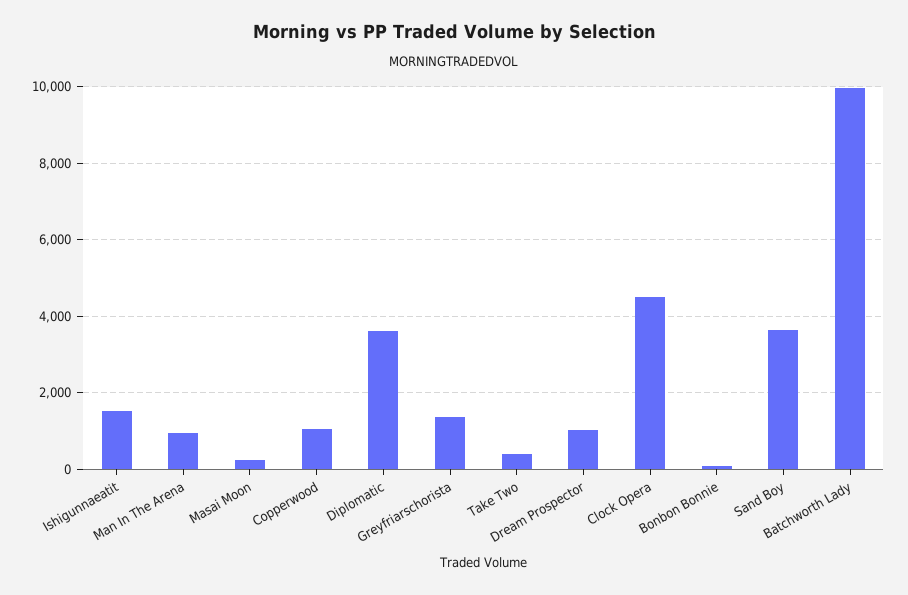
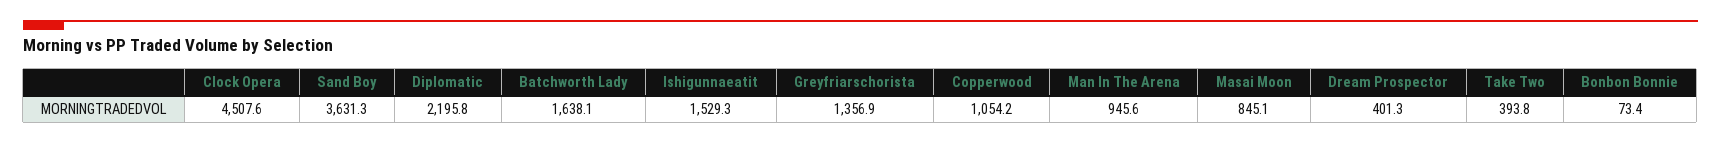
  {
    "Ishigunnaeatit": 1529.3,
    "Man In The Arena": 945.6,
-   "Masai Moon": 200,
+   "Masai Moon": 845.1,
    "Copperwood": 1054.2,
-   "Diplomatic": 3600,
+   "Diplomatic": 2195.8,
    "Greyfriarschorista": 1356.9,
    "Take Two": 393.8,
-   "Dream Prospector": 1000,
+   "Dream Prospector": 401.3,
    "Clock Opera": 4507.6,
    "Bonbon Bonnie": 73.4,
    "Sand Boy": 3631.3,
-   "Batchworth Lady": 10000
+   "Batchworth Lady": 1638.1
  }

